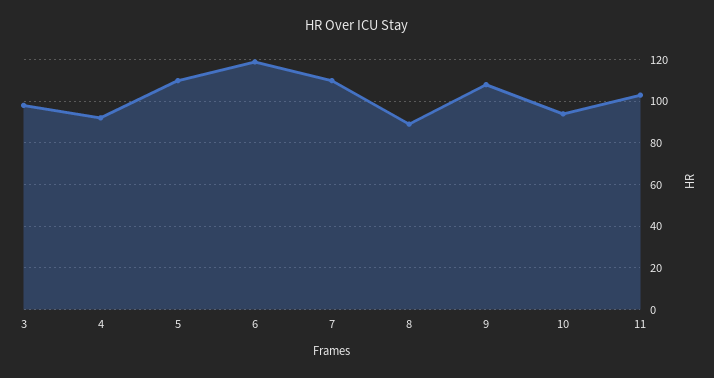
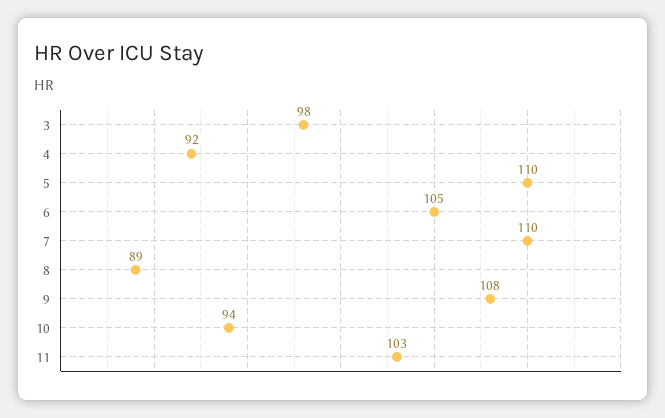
  {
    "3": 98,
    "4": 92,
    "5": 110,
-   "6": 120,
+   "6": 105,
    "7": 110,
    "8": 89,
    "9": 108,
    "10": 94,
    "11": 103
  }

